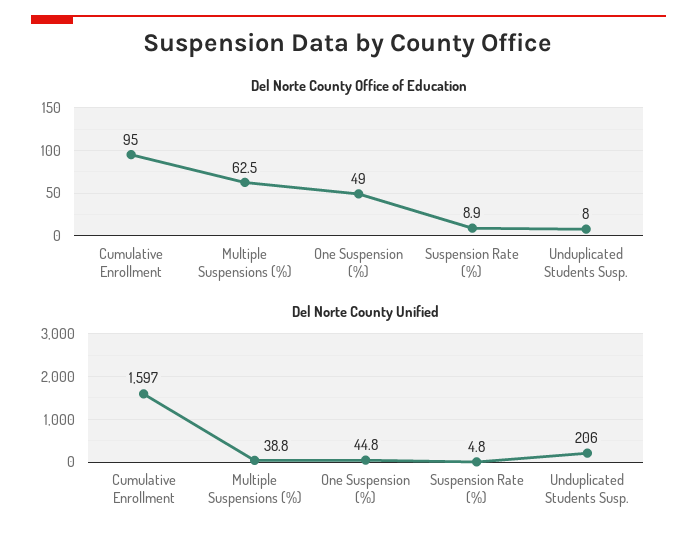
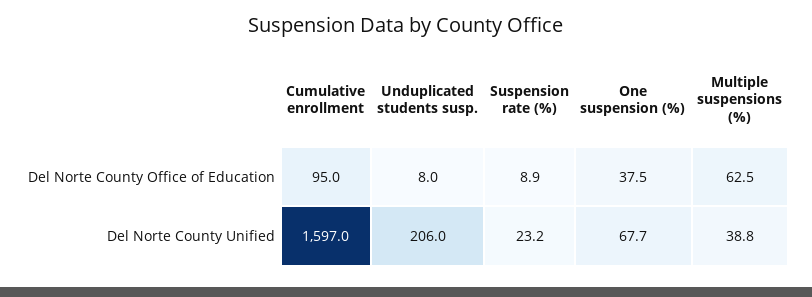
  {
    "Del Norte County Office of Education": {
      "Cumulative Enrollment": 95,
      "Multiple Suspensions (%)": 62.5,
-     "One Suspension (%)": 49,
+     "One Suspension (%)": 37.5,
      "Suspension Rate (%)": 8.9,
      "Unduplicated Students Susp.": 8
    },
    "Del Norte County Unified": {
      "Cumulative Enrollment": 1597,
      "Multiple Suspensions (%)": 38.8,
-     "One Suspension (%)": 44.8,
+     "One Suspension (%)": 67.7,
-     "Suspension Rate (%)": 4.8,
+     "Suspension Rate (%)": 23.2,
      "Unduplicated Students Susp.": 206
    }
  }

